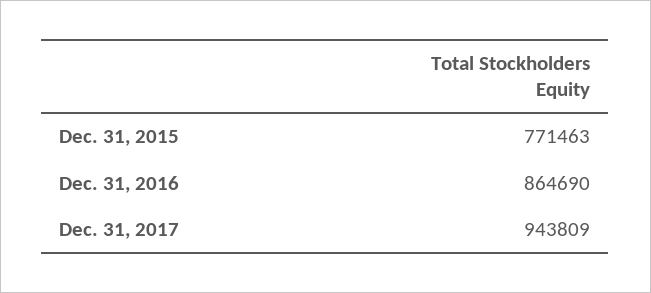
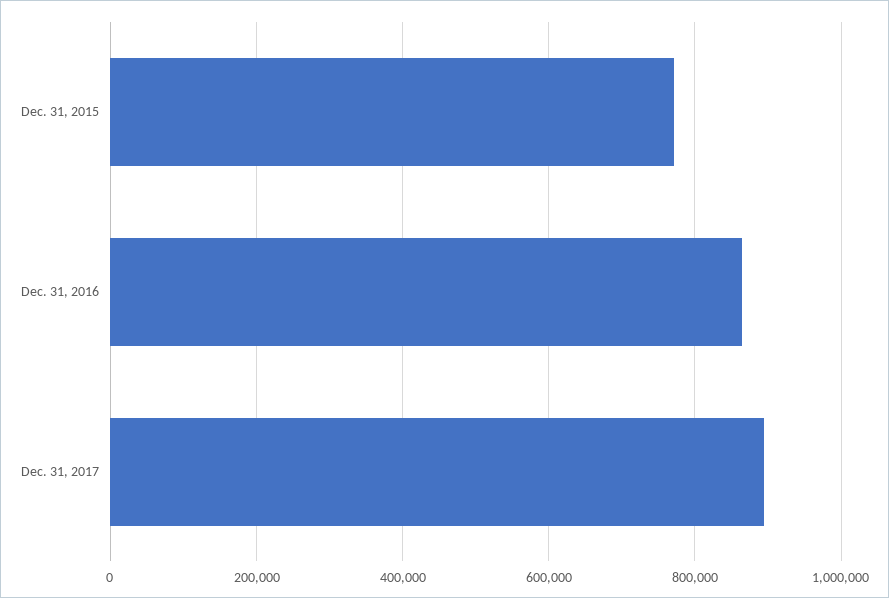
  {
    "Dec. 31, 2015": 771463,
    "Dec. 31, 2016": 864690,
-   "Dec. 31, 2017": 943809
+   "Dec. 31, 2017": 900000
  }

